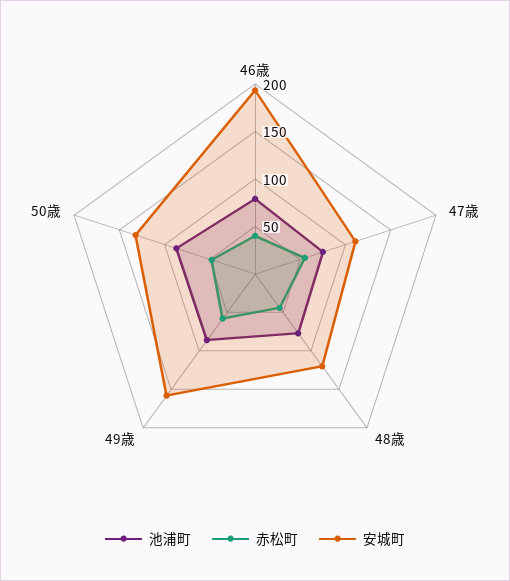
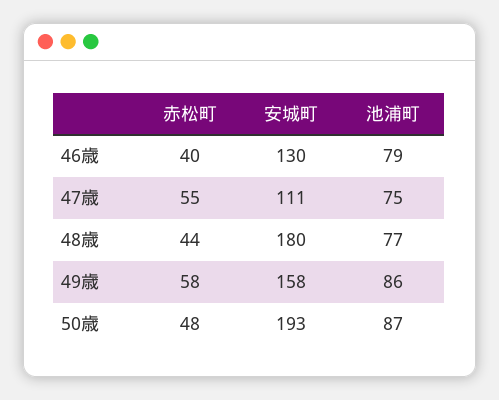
  {
    "池浦町": {
      "46歳": 79,
      "47歳": 75,
      "48歳": 77,
      "49歳": 86,
      "50歳": 87
    },
    "赤松町": {
      "46歳": 40,
      "47歳": 55,
      "48歳": 44,
      "49歳": 58,
      "50歳": 48
    },
    "安城町": {
-     "46歳": 190,
+     "46歳": 130,
      "47歳": 111,
-     "48歳": 120,
+     "48歳": 180,
      "49歳": 158,
-     "50歳": 130
+     "50歳": 193
    }
  }

